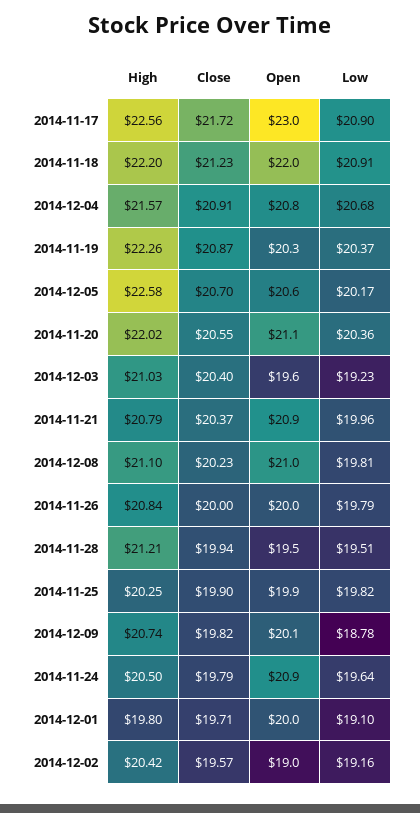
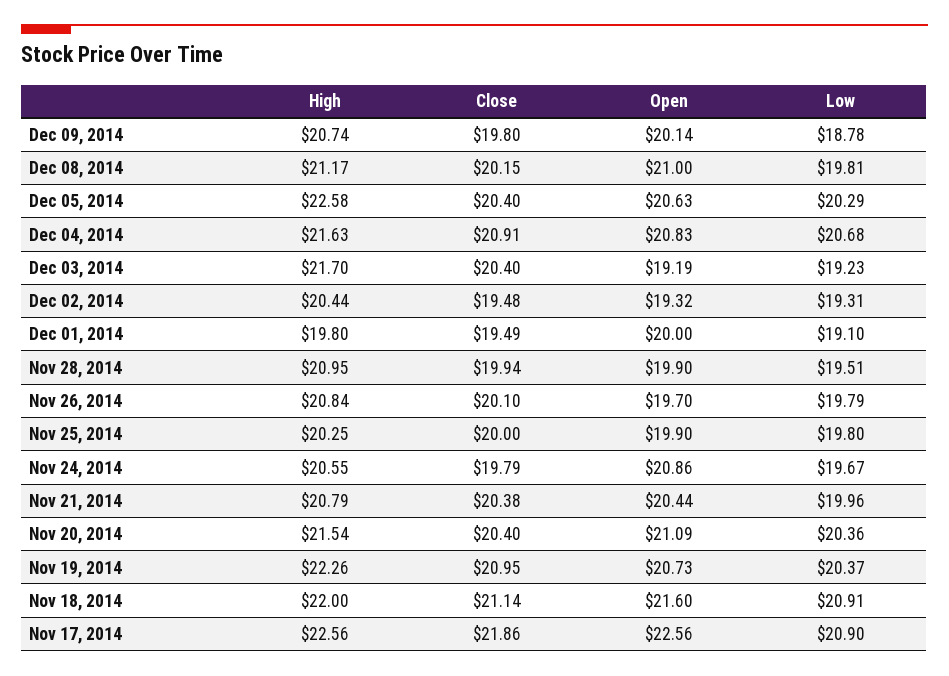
  {
    "High": {
      "2014-11-17": 22.56,
-     "2014-11-18": 22.2,
+     "2014-11-18": 22,
-     "2014-12-04": 21.57,
+     "2014-12-04": 21.63,
      "2014-11-19": 22.26,
      "2014-12-05": 22.58,
-     "2014-11-20": 22.02,
+     "2014-11-20": 21.54,
-     "2014-12-03": 21.03,
+     "2014-12-03": 21.7,
      "2014-11-21": 20.79,
-     "2014-12-08": 21.1,
+     "2014-12-08": 21.17,
      "2014-11-26": 20.84,
-     "2014-11-28": 21.21,
+     "2014-11-28": 20.95,
      "2014-11-25": 20.25,
      "2014-12-09": 20.74,
-     "2014-11-24": 20.5,
+     "2014-11-24": 20.55,
      "2014-12-01": 19.8,
-     "2014-12-02": 20.42
+     "2014-12-02": 20.44
    },
    "Close": {
-     "2014-11-17": 21.72,
+     "2014-11-17": 21.86,
-     "2014-11-18": 21.23,
+     "2014-11-18": 21.14,
      "2014-12-04": 20.91,
-     "2014-11-19": 20.87,
+     "2014-11-19": 20.95,
-     "2014-12-05": 20.7,
+     "2014-12-05": 20.4,
-     "2014-11-20": 20.55,
+     "2014-11-20": 20.4,
      "2014-12-03": 20.4,
-     "2014-11-21": 20.37,
+     "2014-11-21": 20.38,
-     "2014-12-08": 20.23,
+     "2014-12-08": 20.15,
-     "2014-11-26": 20,
+     "2014-11-26": 20.1,
      "2014-11-28": 19.94,
-     "2014-11-25": 19.9,
+     "2014-11-25": 20,
-     "2014-12-09": 19.82,
+     "2014-12-09": 19.8,
      "2014-11-24": 19.79,
-     "2014-12-01": 19.71,
+     "2014-12-01": 19.49,
-     "2014-12-02": 19.57
+     "2014-12-02": 19.48
    },
    "Open": {
-     "2014-11-17": 23,
+     "2014-11-17": 22.56,
-     "2014-11-18": 22,
+     "2014-11-18": 21.6,
      "2014-12-04": 20.83,
-     "2014-11-19": 20.3,
+     "2014-11-19": 20.73,
      "2014-12-05": 20.63,
      "2014-11-20": 21.09,
-     "2014-12-03": 19.6,
+     "2014-12-03": 19.19,
-     "2014-11-21": 20.9,
+     "2014-11-21": 20.44,
      "2014-12-08": 21,
-     "2014-11-26": 20,
+     "2014-11-26": 19.7,
-     "2014-11-28": 19.5,
+     "2014-11-28": 19.9,
      "2014-11-25": 19.9,
      "2014-12-09": 20.14,
      "2014-11-24": 20.86,
      "2014-12-01": 20,
-     "2014-12-02": 19
+     "2014-12-02": 19.32
    },
    "Low": {
      "2014-11-17": 20.9,
      "2014-11-18": 20.91,
      "2014-12-04": 20.68,
      "2014-11-19": 20.37,
-     "2014-12-05": 20.17,
+     "2014-12-05": 20.29,
      "2014-11-20": 20.36,
      "2014-12-03": 19.23,
      "2014-11-21": 19.96,
      "2014-12-08": 19.81,
      "2014-11-26": 19.79,
      "2014-11-28": 19.51,
-     "2014-11-25": 19.82,
+     "2014-11-25": 19.8,
      "2014-12-09": 18.78,
-     "2014-11-24": 19.64,
+     "2014-11-24": 19.67,
      "2014-12-01": 19.1,
-     "2014-12-02": 19.16
+     "2014-12-02": 19.31
    }
  }

